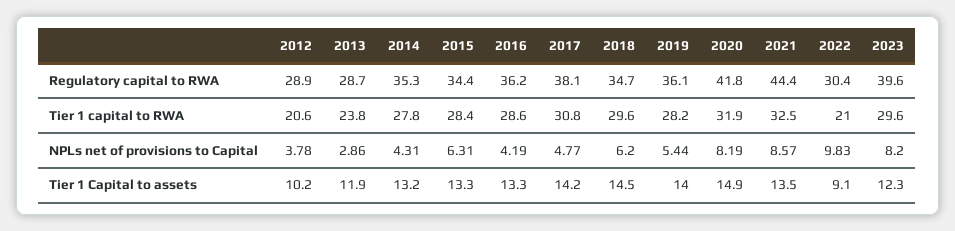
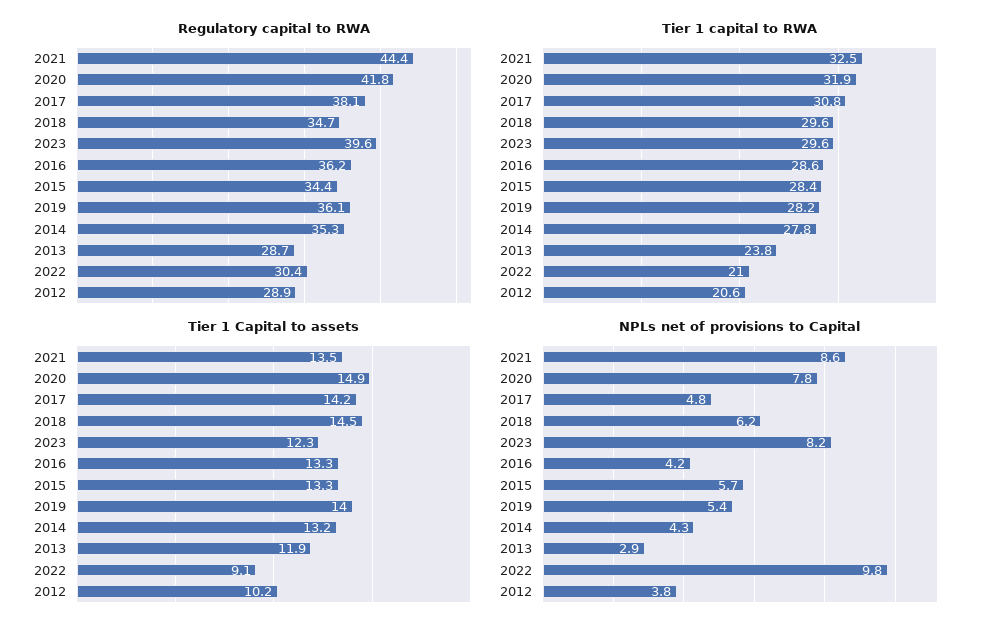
  {
    "Regulatory capital to RWA": {
      "2012": 28.9,
      "2013": 28.7,
      "2014": 35.3,
      "2015": 34.4,
      "2016": 36.2,
      "2017": 38.1,
      "2018": 34.7,
      "2019": 36.1,
      "2020": 41.8,
      "2021": 44.4,
      "2022": 30.4,
      "2023": 39.6
    },
    "Tier 1 capital to RWA": {
      "2012": 20.6,
      "2013": 23.8,
      "2014": 27.8,
      "2015": 28.4,
      "2016": 28.6,
      "2017": 30.8,
      "2018": 29.6,
      "2019": 28.2,
      "2020": 31.9,
      "2021": 32.5,
      "2022": 21,
      "2023": 29.6
    },
    "NPLs net of provisions to Capital": {
      "2012": 3.78,
      "2013": 2.86,
      "2014": 4.31,
-     "2015": 6.31,
+     "2015": 5.7,
      "2016": 4.19,
      "2017": 4.77,
      "2018": 6.2,
      "2019": 5.44,
-     "2020": 8.19,
+     "2020": 7.8,
      "2021": 8.57,
      "2022": 9.83,
      "2023": 8.2
    },
    "Tier 1 Capital to assets": {
      "2012": 10.2,
      "2013": 11.9,
      "2014": 13.2,
      "2015": 13.3,
      "2016": 13.3,
      "2017": 14.2,
      "2018": 14.5,
      "2019": 14,
      "2020": 14.9,
      "2021": 13.5,
      "2022": 9.1,
      "2023": 12.3
    }
  }

